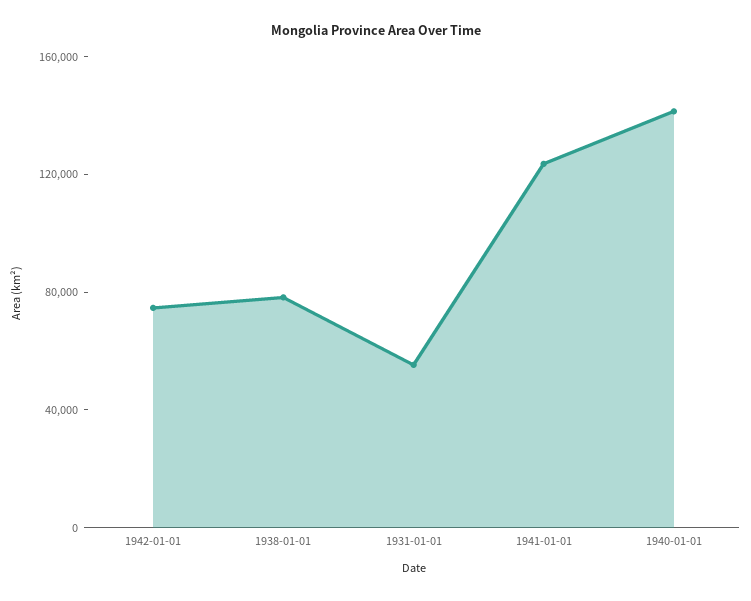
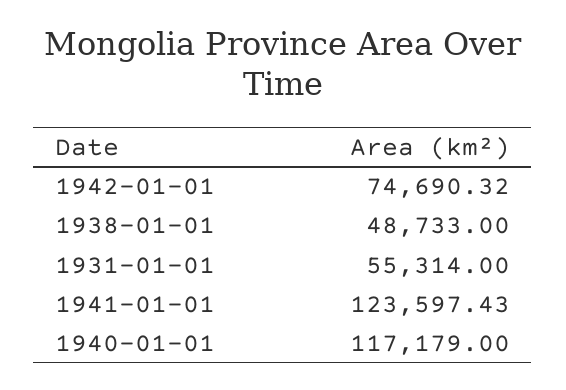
  {
    "1942-01-01": 74690.32,
-   "1938-01-01": 80000,
+   "1938-01-01": 48733,
    "1931-01-01": 55314,
    "1941-01-01": 123597.43,
-   "1940-01-01": 140000
+   "1940-01-01": 117179
  }

